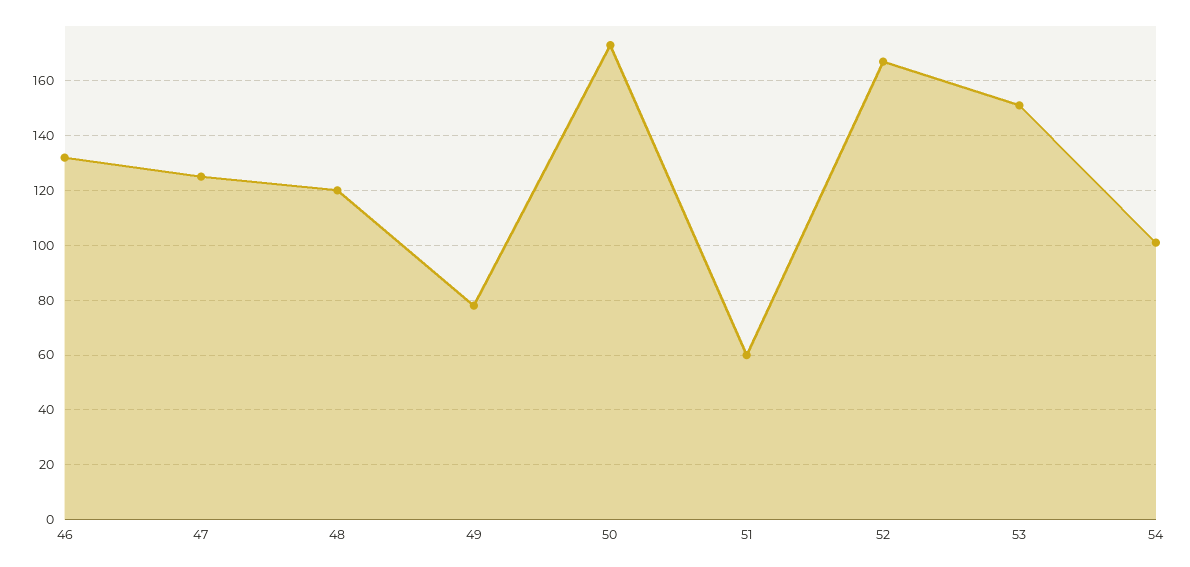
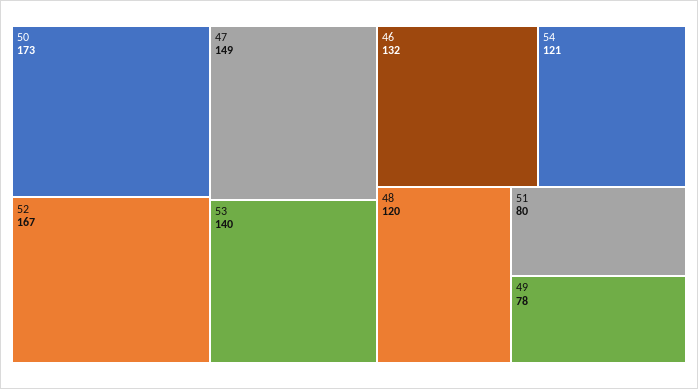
  {
    "46": 132,
-   "47": 125,
+   "47": 149,
    "48": 120,
    "49": 78,
    "50": 173,
-   "51": 60,
+   "51": 80,
    "52": 167,
-   "53": 150,
+   "53": 140,
-   "54": 100
+   "54": 121
  }

